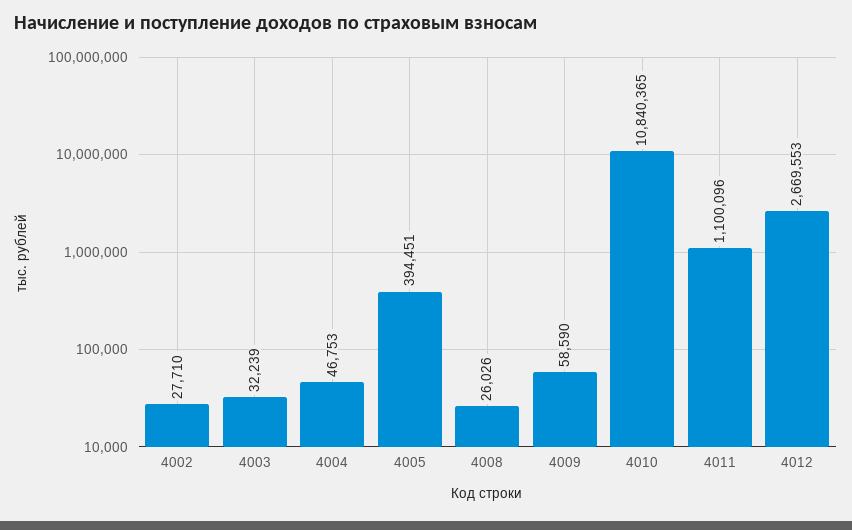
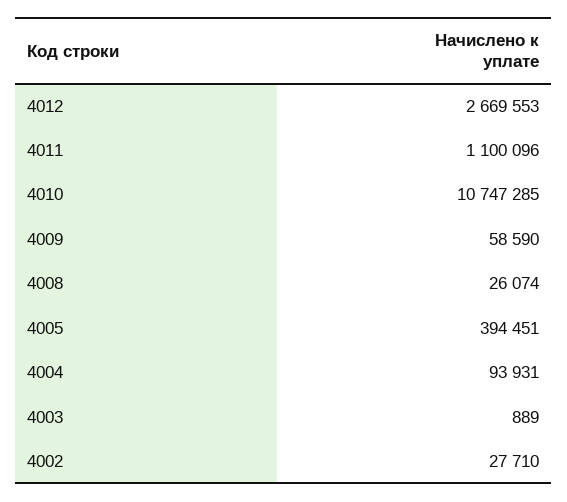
  {
    "4002": 27710,
-   "4003": 32239,
+   "4003": 889,
-   "4004": 46753,
+   "4004": 93931,
    "4005": 394451,
-   "4008": 26026,
+   "4008": 26074,
    "4009": 58590,
-   "4010": 10840365,
+   "4010": 10747285,
    "4011": 1100096,
    "4012": 2669553
  }

